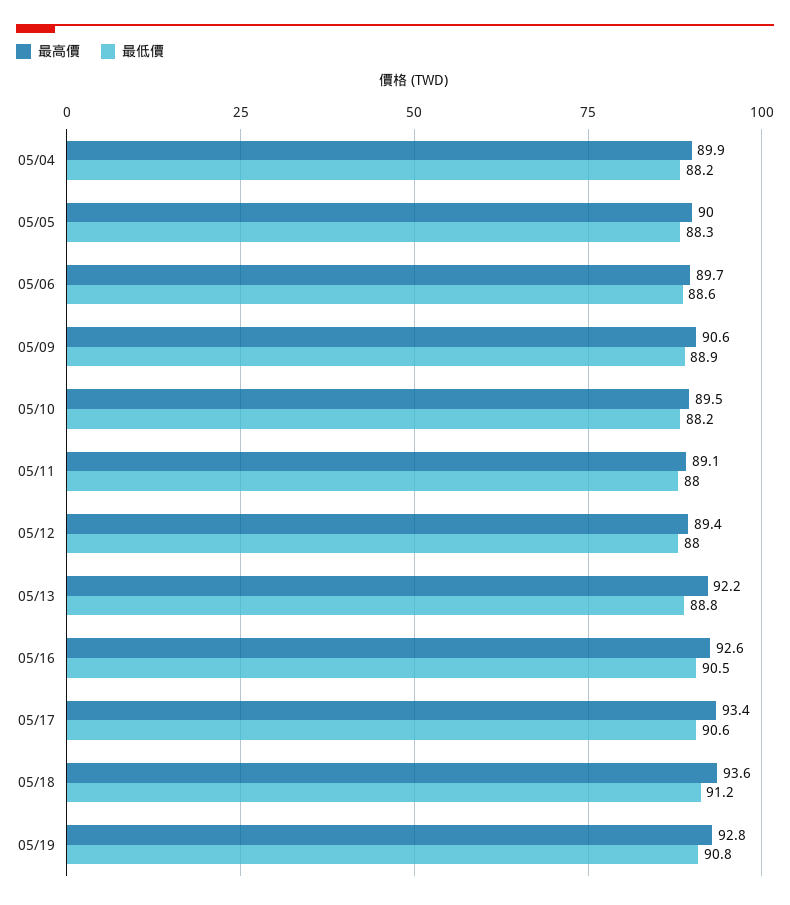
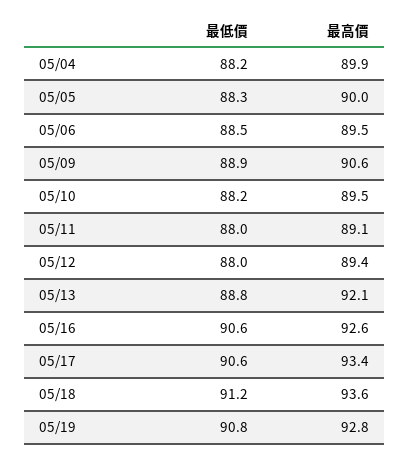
  {
    "最高價": {
      "05/04": 89.9,
      "05/05": 90,
-     "05/06": 89.7,
+     "05/06": 89.5,
      "05/09": 90.6,
      "05/10": 89.5,
      "05/11": 89.1,
      "05/12": 89.4,
-     "05/13": 92.2,
+     "05/13": 92.1,
      "05/16": 92.6,
      "05/17": 93.4,
      "05/18": 93.6,
      "05/19": 92.8
    },
    "最低價": {
      "05/04": 88.2,
      "05/05": 88.3,
-     "05/06": 88.6,
+     "05/06": 88.5,
      "05/09": 88.9,
      "05/10": 88.2,
      "05/11": 88,
      "05/12": 88,
      "05/13": 88.8,
-     "05/16": 90.5,
+     "05/16": 90.6,
      "05/17": 90.6,
      "05/18": 91.2,
      "05/19": 90.8
    }
  }

